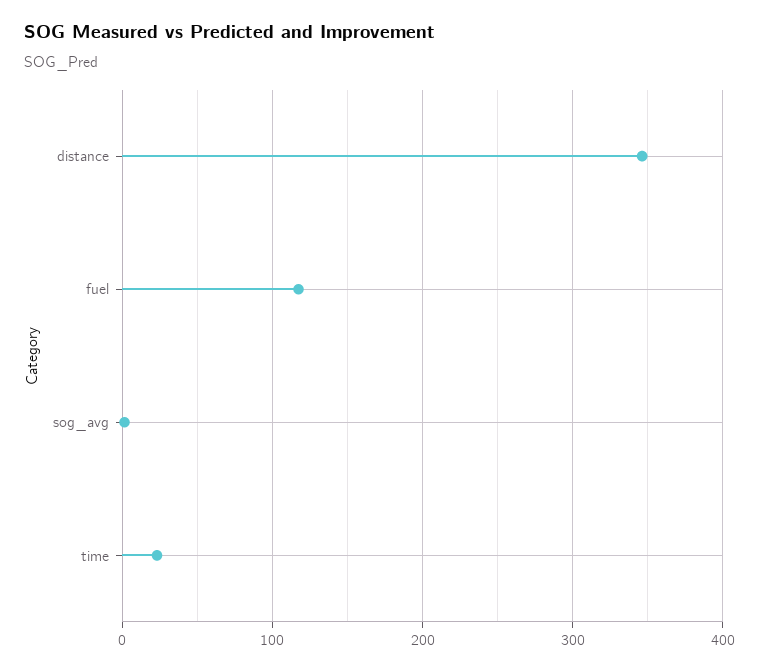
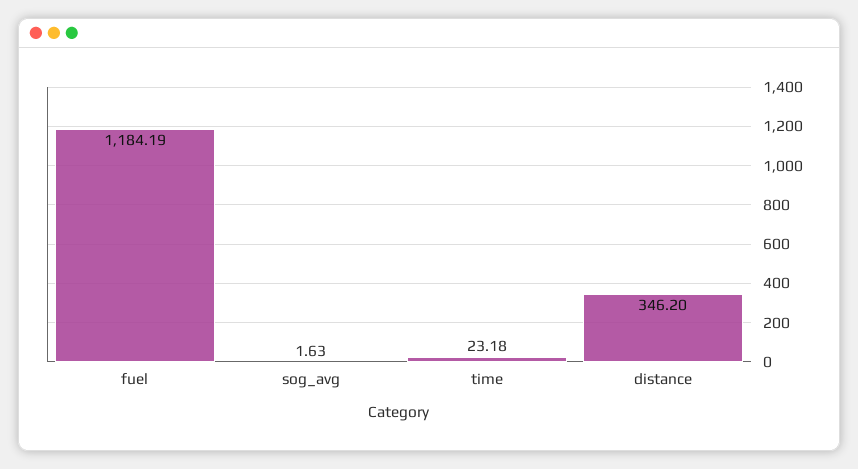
  {
    "distance": 346.2,
-   "fuel": 120,
+   "fuel": 1184.19,
    "sog_avg": 1.63,
    "time": 23.18
  }

